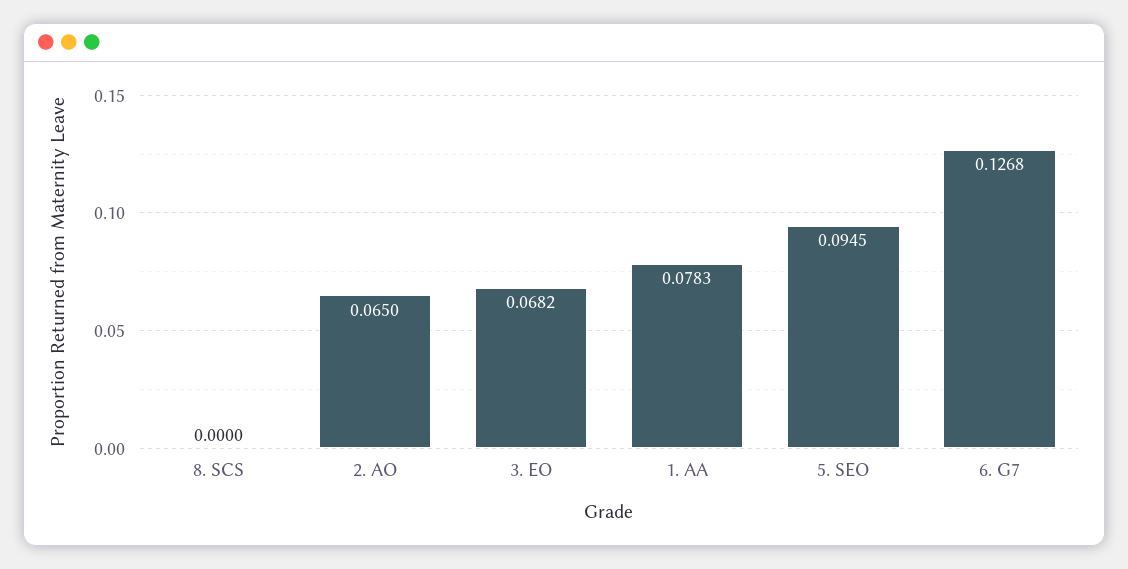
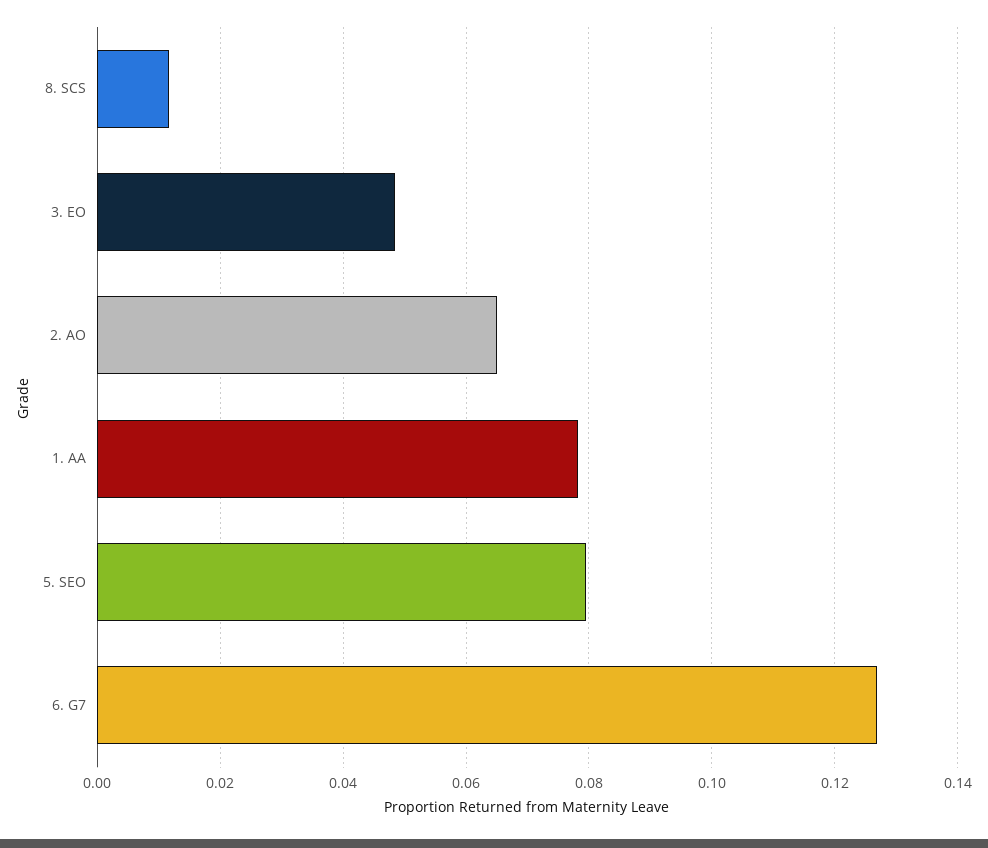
  {
-   "8. SCS": 0,
+   "8. SCS": 0.012,
    "2. AO": 0.065,
-   "3. EO": 0.0682,
+   "3. EO": 0.048,
    "1. AA": 0.0783,
-   "5. SEO": 0.0945,
+   "5. SEO": 0.08,
    "6. G7": 0.1268
  }

